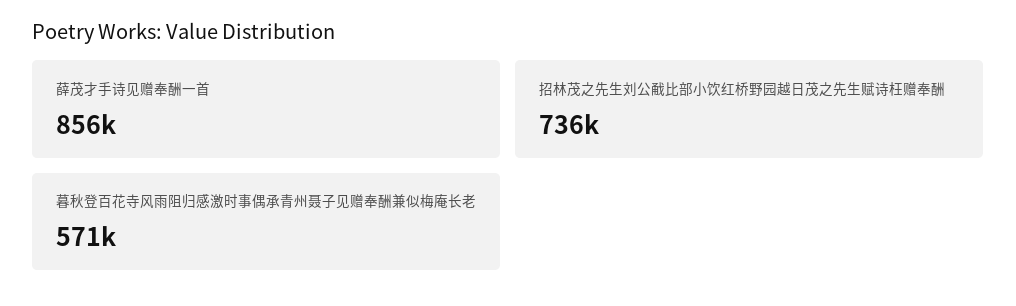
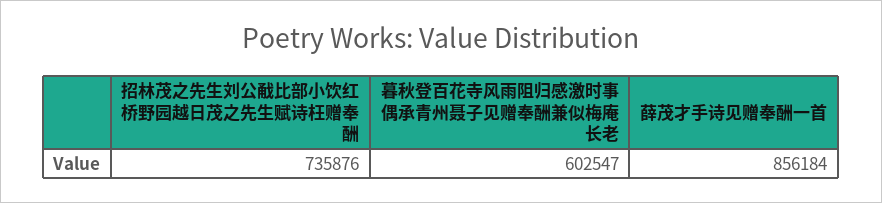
  {
    "薛茂才手诗见赠奉酬一首": 856184,
    "招林茂之先生刘公㦷比部小饮红桥野园越日茂之先生赋诗枉赠奉酬": 735876,
-   "暮秋登百花寺风雨阻归感激时事偶承青州聂子见赠奉酬兼似梅庵长老": 571000
+   "暮秋登百花寺风雨阻归感激时事偶承青州聂子见赠奉酬兼似梅庵长老": 602547
  }

